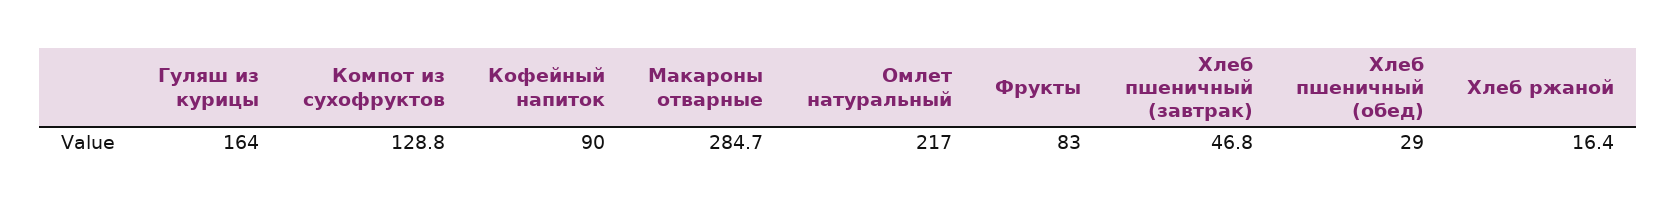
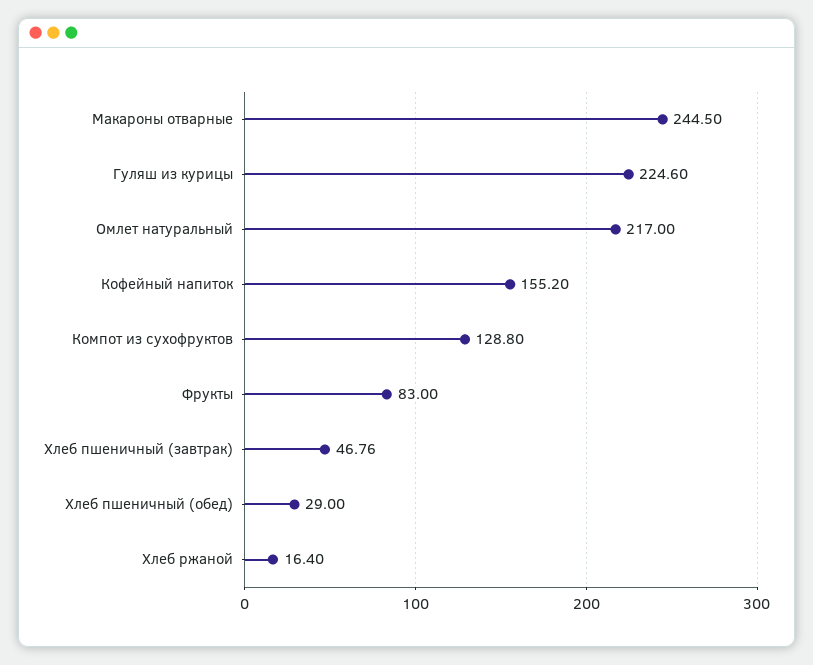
  {
-   "Гуляш из курицы": 164,
+   "Гуляш из курицы": 224.6,
    "Компот из сухофруктов": 128.8,
-   "Кофейный напиток": 90,
+   "Кофейный напиток": 155.2,
-   "Макароны отварные": 284.7,
+   "Макароны отварные": 244.5,
    "Омлет натуральный": 217,
    "Фрукты": 83,
    "Хлеб пшеничный (завтрак)": 46.76,
    "Хлеб пшеничный (обед)": 29,
    "Хлеб ржаной": 16.4
  }

